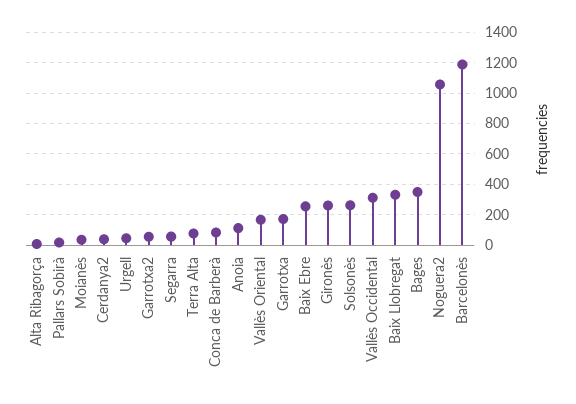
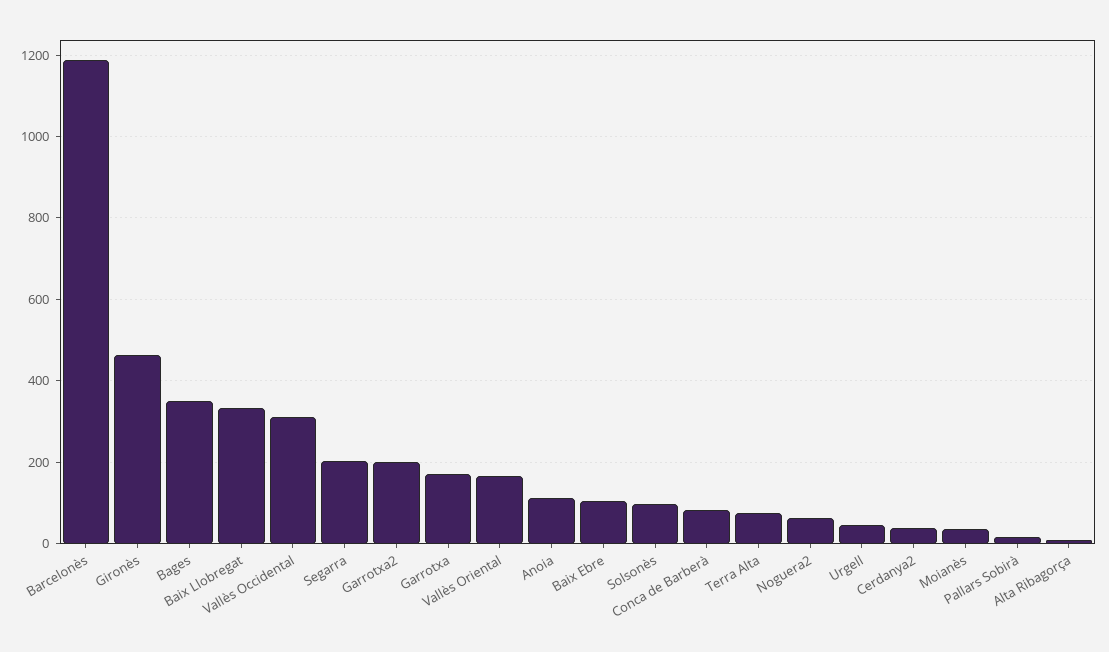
  {
    "Alta Ribagorça": 0,
    "Pallars Sobirà": 20,
    "Moianès": 40,
    "Cerdanya2": 40,
    "Urgell": 40,
-   "Garrotxa2": 50,
+   "Garrotxa2": 200,
-   "Segarra": 50,
+   "Segarra": 200,
    "Terra Alta": 80,
    "Conca de Barberà": 80,
    "Anoia": 120,
    "Vallès Oriental": 160,
    "Garrotxa": 180,
-   "Baix Ebre": 250,
+   "Baix Ebre": 100,
-   "Gironès": 250,
+   "Gironès": 460,
-   "Solsonès": 250,
+   "Solsonès": 100,
    "Vallès Occidental": 320,
    "Baix Llobregat": 340,
    "Bages": 340,
-   "Noguera2": 1050,
+   "Noguera2": 60,
    "Barcelonès": 1180
  }

